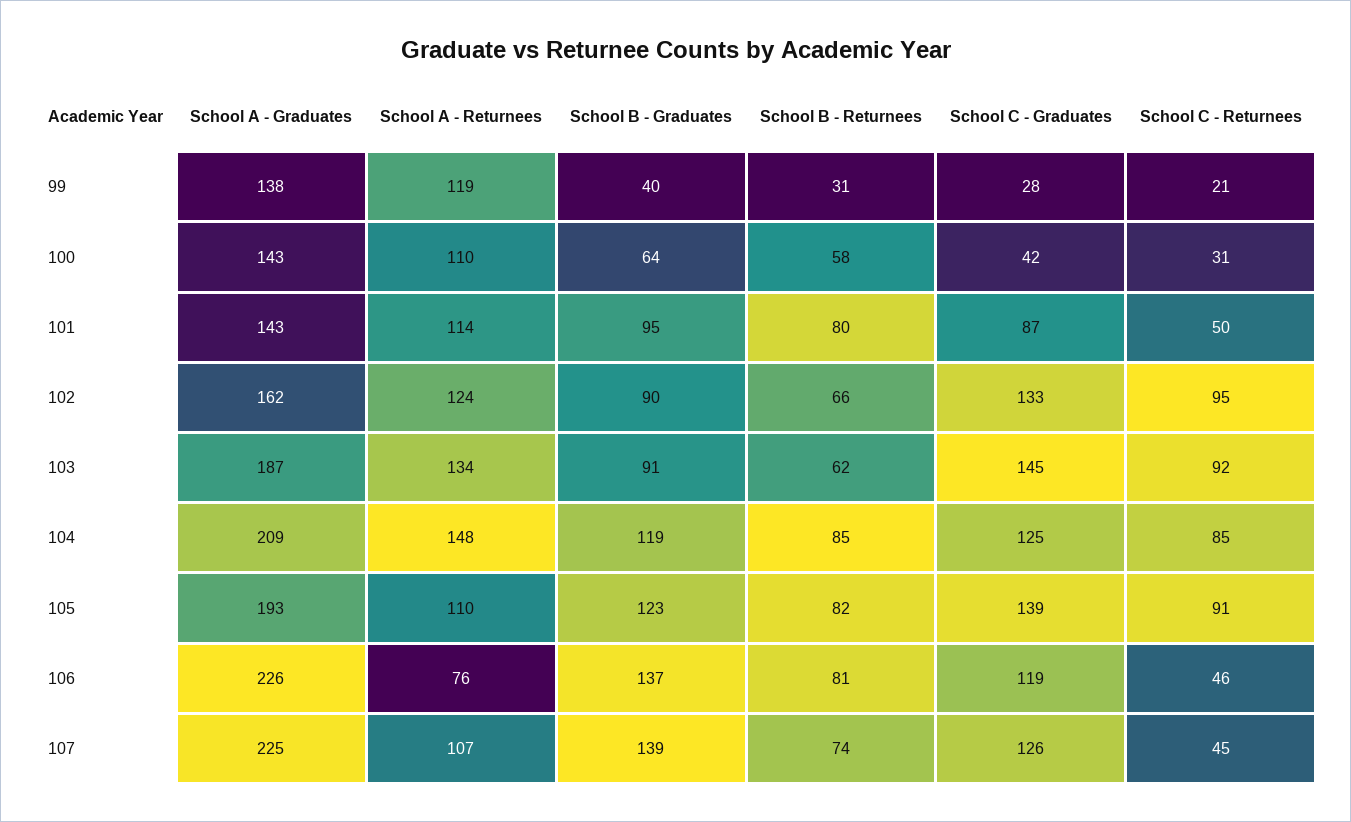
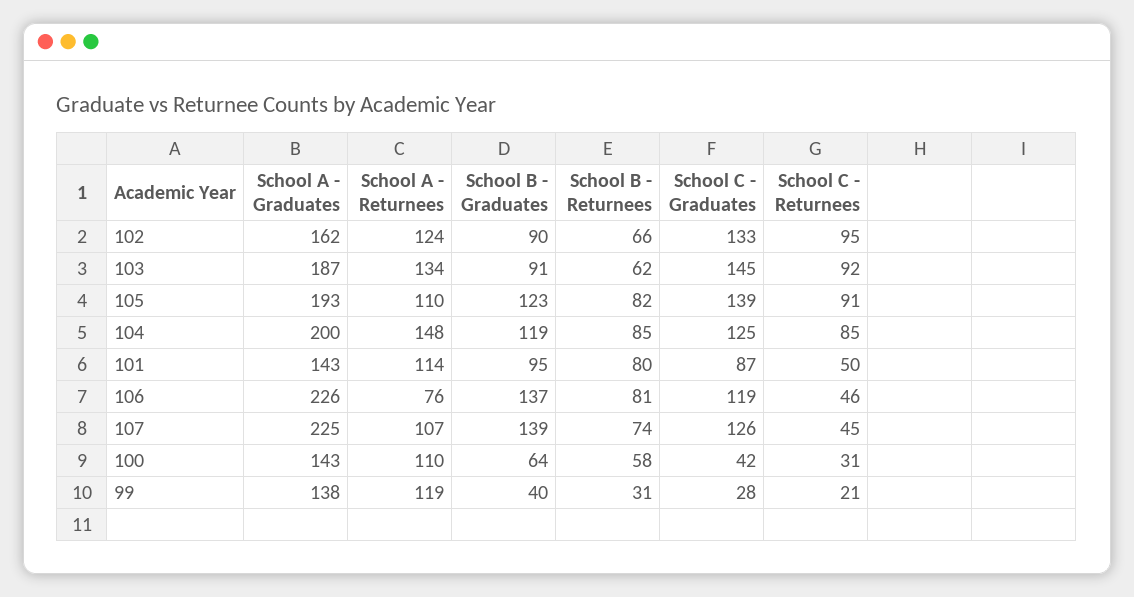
  {
    "School A - Graduates": {
      "99": 138,
      "100": 143,
      "101": 143,
      "102": 162,
      "103": 187,
-     "104": 209,
+     "104": 200,
      "105": 193,
      "106": 226,
      "107": 225
    },
    "School A - Returnees": {
      "99": 119,
      "100": 110,
      "101": 114,
      "102": 124,
      "103": 134,
      "104": 148,
      "105": 110,
      "106": 76,
      "107": 107
    },
    "School B - Graduates": {
      "99": 40,
      "100": 64,
      "101": 95,
      "102": 90,
      "103": 91,
      "104": 119,
      "105": 123,
      "106": 137,
      "107": 139
    },
    "School B - Returnees": {
      "99": 31,
      "100": 58,
      "101": 80,
      "102": 66,
      "103": 62,
      "104": 85,
      "105": 82,
      "106": 81,
      "107": 74
    },
    "School C - Graduates": {
      "99": 28,
      "100": 42,
      "101": 87,
      "102": 133,
      "103": 145,
      "104": 125,
      "105": 139,
      "106": 119,
      "107": 126
    },
    "School C - Returnees": {
      "99": 21,
      "100": 31,
      "101": 50,
      "102": 95,
      "103": 92,
      "104": 85,
      "105": 91,
      "106": 46,
      "107": 45
    }
  }

